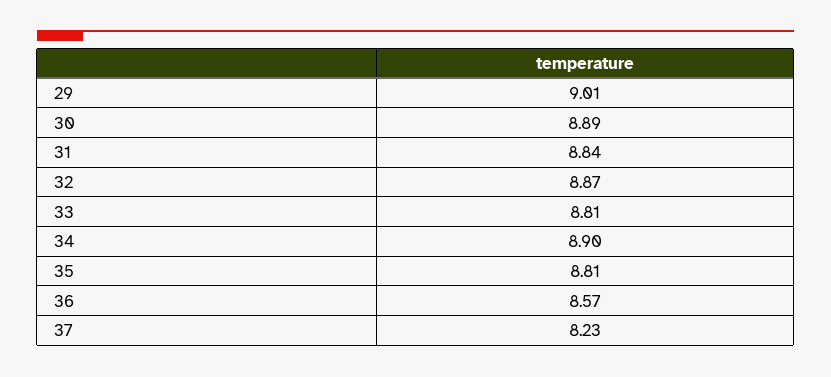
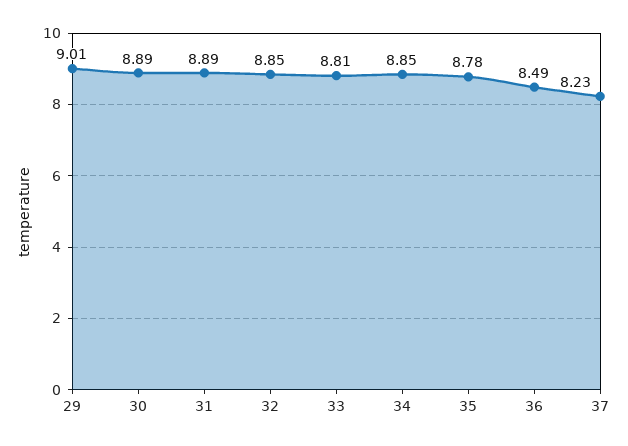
  {
    "29": 9.01,
    "30": 8.89,
-   "31": 8.84,
+   "31": 8.89,
-   "32": 8.87,
+   "32": 8.85,
    "33": 8.81,
-   "34": 8.9,
+   "34": 8.85,
-   "35": 8.81,
+   "35": 8.78,
-   "36": 8.57,
+   "36": 8.49,
    "37": 8.23
  }

